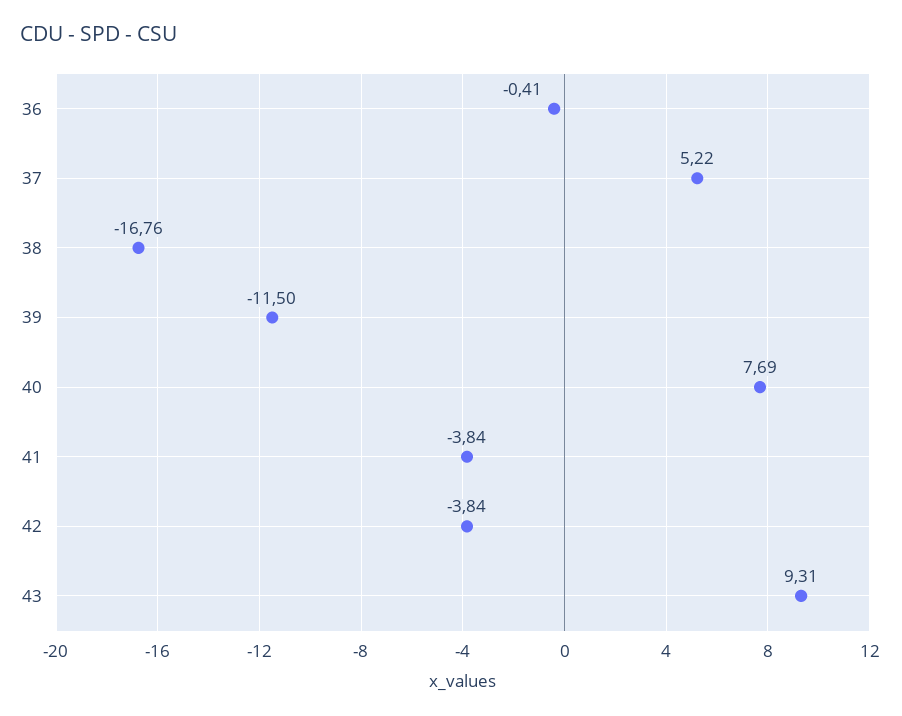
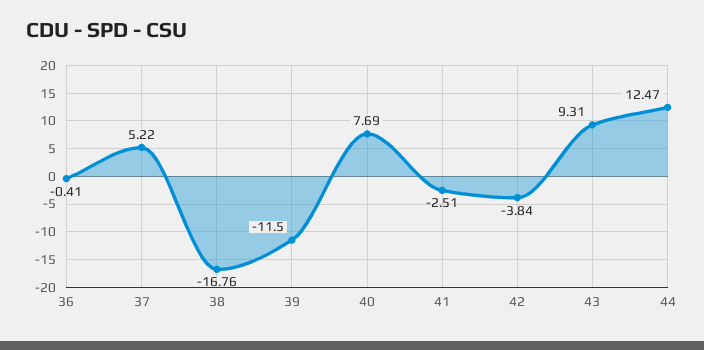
  {
    "36": -0.41,
    "37": 5.22,
    "38": -16.76,
    "39": -11.5,
    "40": 7.69,
-   "41": -3.84,
+   "41": -2.51,
    "42": -3.84,
-   "43": 9.31
+   "43": 9.31,
+   "44": 12.47
  }

